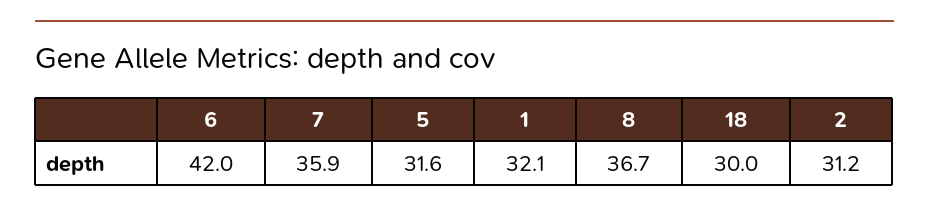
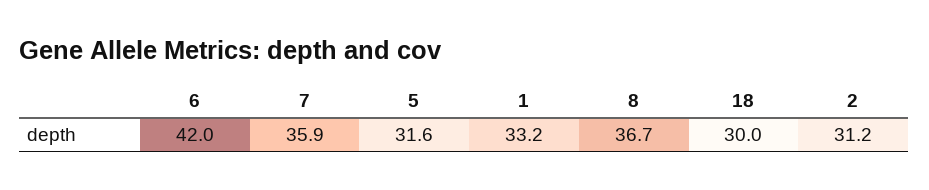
  {
    "6": 42,
    "7": 35.9,
    "5": 31.6,
-   "1": 32.1,
+   "1": 33.2,
    "8": 36.7,
    "18": 30,
    "2": 31.2
  }

